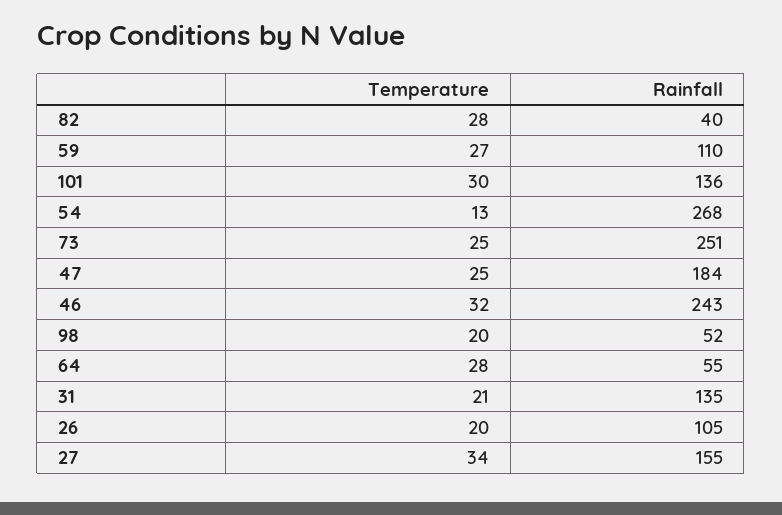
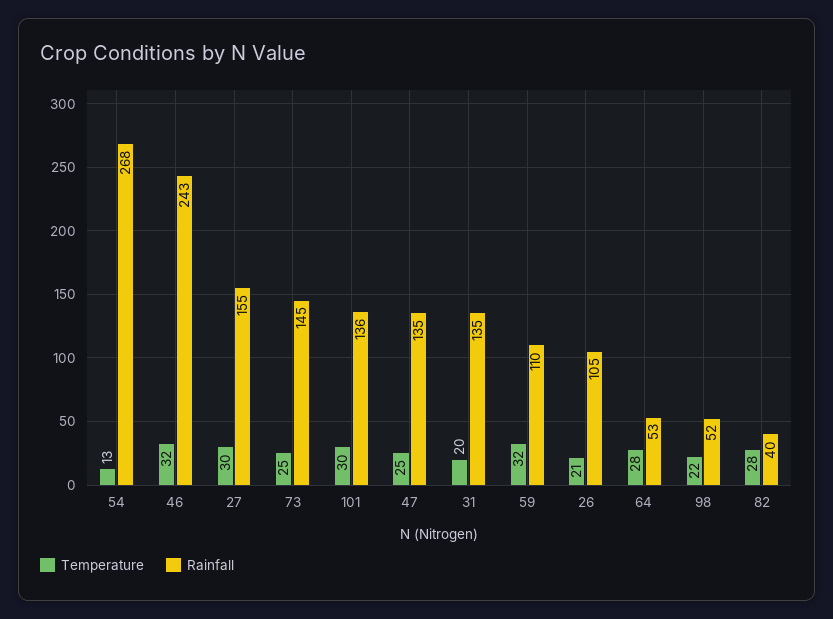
  {
    "Temperature": {
      "82": 28,
-     "59": 27,
+     "59": 32,
      "101": 30,
      "54": 13,
      "73": 25,
      "47": 25,
      "46": 32,
-     "98": 20,
+     "98": 22,
      "64": 28,
-     "31": 21,
+     "31": 20,
-     "26": 20,
+     "26": 21,
-     "27": 34
+     "27": 30
    },
    "Rainfall": {
      "82": 40,
      "59": 110,
      "101": 136,
      "54": 268,
-     "73": 251,
+     "73": 145,
-     "47": 184,
+     "47": 135,
      "46": 243,
      "98": 52,
-     "64": 55,
+     "64": 53,
      "31": 135,
      "26": 105,
      "27": 155
    }
  }

